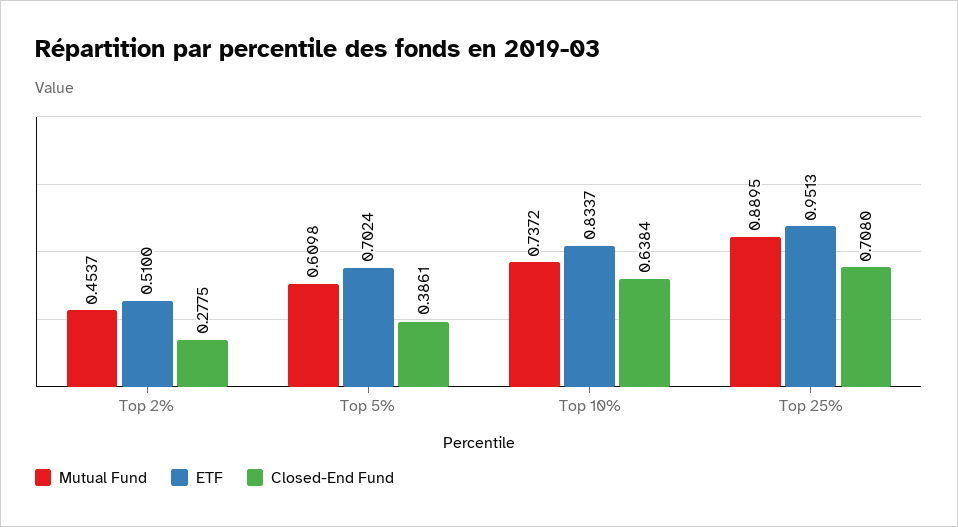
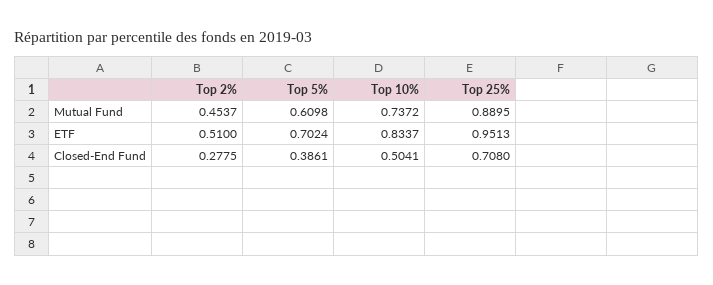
  {
    "Mutual Fund": {
      "Top 2%": 0.4537,
      "Top 5%": 0.6098,
      "Top 10%": 0.7372,
      "Top 25%": 0.8895
    },
    "ETF": {
      "Top 2%": 0.51,
      "Top 5%": 0.7024,
      "Top 10%": 0.8337,
      "Top 25%": 0.9513
    },
    "Closed-End Fund": {
      "Top 2%": 0.2775,
      "Top 5%": 0.3861,
-     "Top 10%": 0.6384,
+     "Top 10%": 0.5041,
      "Top 25%": 0.708
    }
  }

